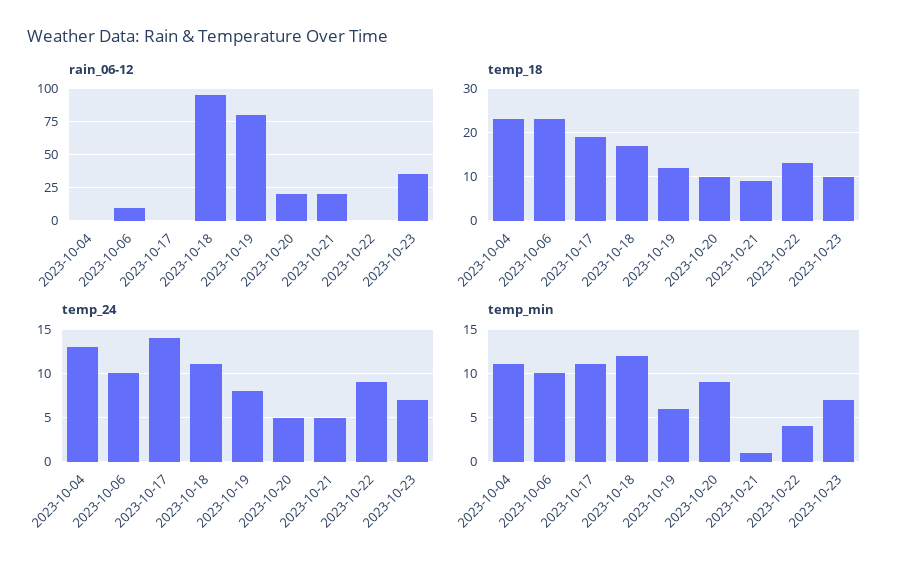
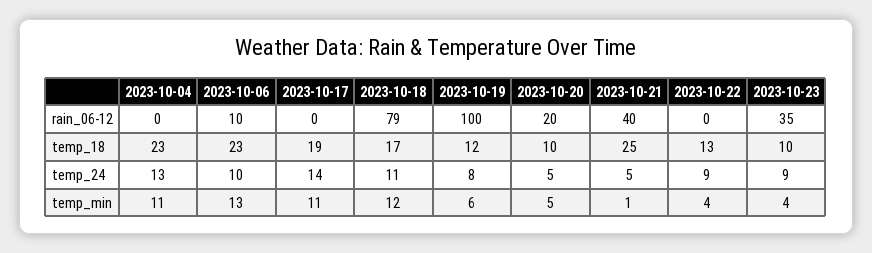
  {
    "rain_06-12": {
      "2023-10-04": 0,
      "2023-10-06": 10,
      "2023-10-17": 0,
-     "2023-10-18": 95,
+     "2023-10-18": 79,
-     "2023-10-19": 80,
+     "2023-10-19": 100,
      "2023-10-20": 20,
-     "2023-10-21": 20,
+     "2023-10-21": 40,
      "2023-10-22": 0,
      "2023-10-23": 35
    },
    "temp_18": {
      "2023-10-04": 23,
      "2023-10-06": 23,
      "2023-10-17": 19,
      "2023-10-18": 17,
      "2023-10-19": 12,
      "2023-10-20": 10,
-     "2023-10-21": 10,
+     "2023-10-21": 25,
      "2023-10-22": 13,
      "2023-10-23": 10
    },
    "temp_24": {
      "2023-10-04": 13,
      "2023-10-06": 10,
      "2023-10-17": 14,
      "2023-10-18": 11,
      "2023-10-19": 8,
      "2023-10-20": 5,
      "2023-10-21": 5,
      "2023-10-22": 9,
-     "2023-10-23": 7
+     "2023-10-23": 9
    },
    "temp_min": {
      "2023-10-04": 11,
-     "2023-10-06": 10,
+     "2023-10-06": 13,
      "2023-10-17": 11,
      "2023-10-18": 12,
      "2023-10-19": 6,
-     "2023-10-20": 9,
+     "2023-10-20": 5,
      "2023-10-21": 1,
      "2023-10-22": 4,
-     "2023-10-23": 7
+     "2023-10-23": 4
    }
  }

